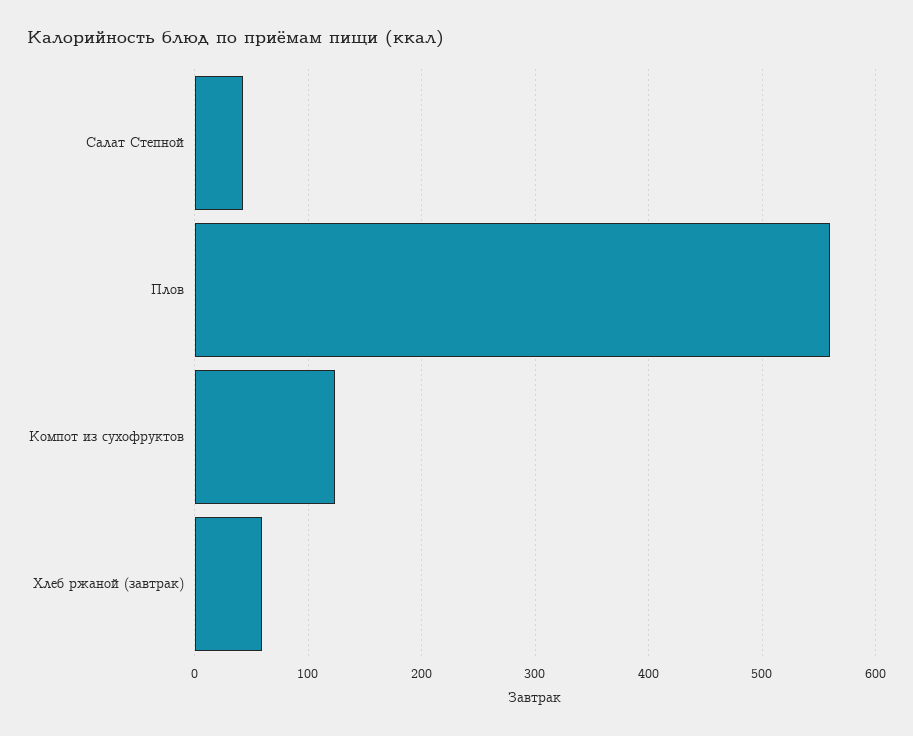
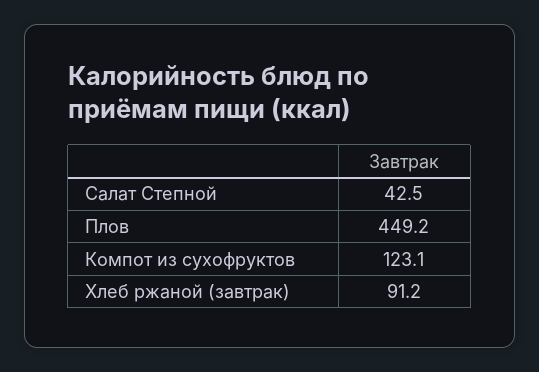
  {
    "Салат Степной": 42.5,
-   "Плов": 560,
+   "Плов": 449.2,
    "Компот из сухофруктов": 123.1,
-   "Хлеб ржаной (завтрак)": 60
+   "Хлеб ржаной (завтрак)": 91.2
  }

